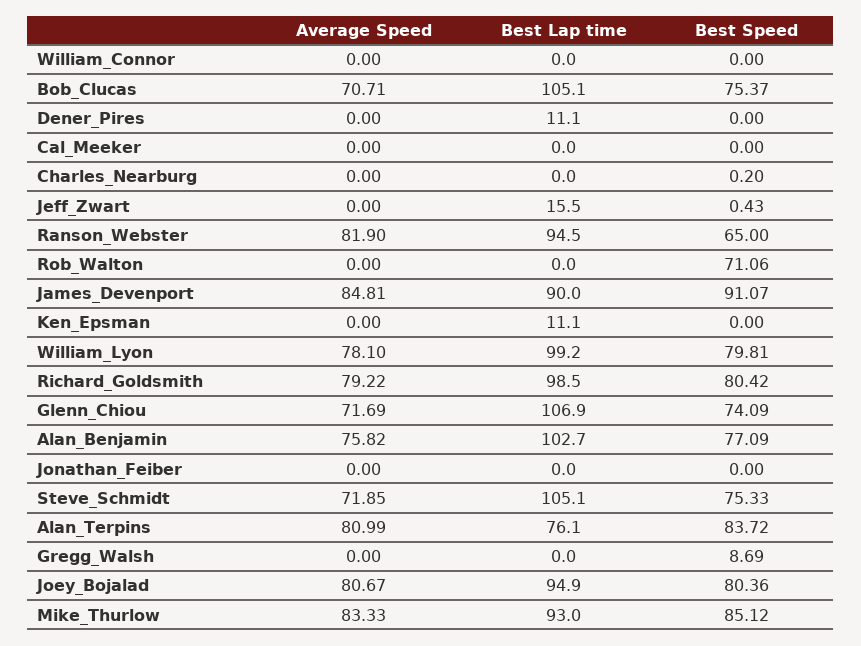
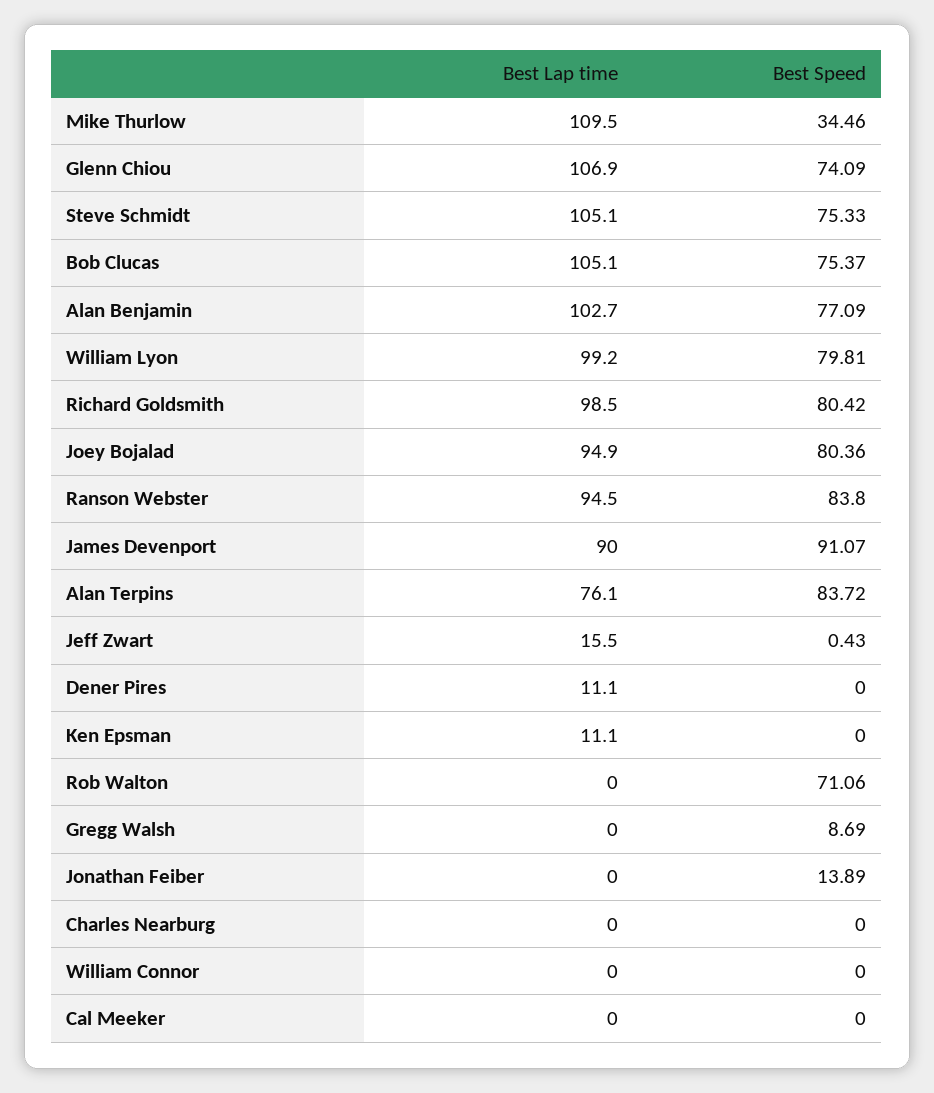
  {
-   "Average Speed": {
-     "William_Connor": 0,
-     "Bob_Clucas": 70.71,
-     "Dener_Pires": 0,
-     "Cal_Meeker": 0,
-     "Charles_Nearburg": 0,
-     "Jeff_Zwart": 0,
-     "Ranson_Webster": 81.9,
-     "Rob_Walton": 0,
-     "James_Devenport": 84.81,
-     "Ken_Epsman": 0,
-     "William_Lyon": 78.1,
-     "Richard_Goldsmith": 79.22,
-     "Glenn_Chiou": 71.69,
-     "Alan_Benjamin": 75.82,
-     "Jonathan_Feiber": 0,
-     "Steve_Schmidt": 71.85,
-     "Alan_Terpins": 80.99,
-     "Gregg_Walsh": 0,
-     "Joey_Bojalad": 80.67,
-     "Mike_Thurlow": 83.33
-   },
    "Best Lap time": {
      "William_Connor": 0,
      "Bob_Clucas": 105.1,
      "Dener_Pires": 11.1,
      "Cal_Meeker": 0,
      "Charles_Nearburg": 0,
      "Jeff_Zwart": 15.5,
      "Ranson_Webster": 94.5,
      "Rob_Walton": 0,
      "James_Devenport": 90,
      "Ken_Epsman": 11.1,
      "William_Lyon": 99.2,
      "Richard_Goldsmith": 98.5,
      "Glenn_Chiou": 106.9,
      "Alan_Benjamin": 102.7,
      "Jonathan_Feiber": 0,
      "Steve_Schmidt": 105.1,
      "Alan_Terpins": 76.1,
      "Gregg_Walsh": 0,
      "Joey_Bojalad": 94.9,
-     "Mike_Thurlow": 93
+     "Mike_Thurlow": 109.5
    },
    "Best Speed": {
      "William_Connor": 0,
      "Bob_Clucas": 75.37,
      "Dener_Pires": 0,
      "Cal_Meeker": 0,
-     "Charles_Nearburg": 0.2,
+     "Charles_Nearburg": 0,
      "Jeff_Zwart": 0.43,
-     "Ranson_Webster": 65,
+     "Ranson_Webster": 83.8,
      "Rob_Walton": 71.06,
      "James_Devenport": 91.07,
      "Ken_Epsman": 0,
      "William_Lyon": 79.81,
      "Richard_Goldsmith": 80.42,
      "Glenn_Chiou": 74.09,
      "Alan_Benjamin": 77.09,
-     "Jonathan_Feiber": 0,
+     "Jonathan_Feiber": 13.89,
      "Steve_Schmidt": 75.33,
      "Alan_Terpins": 83.72,
      "Gregg_Walsh": 8.69,
      "Joey_Bojalad": 80.36,
-     "Mike_Thurlow": 85.12
+     "Mike_Thurlow": 34.46
    }
  }

